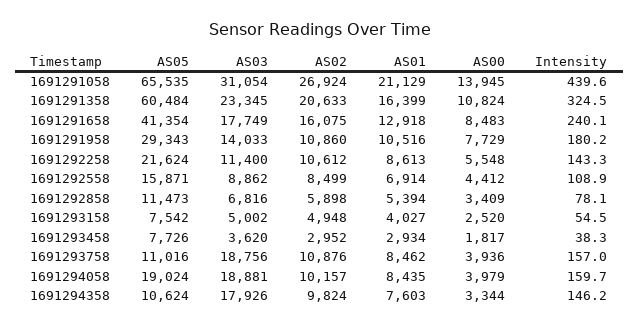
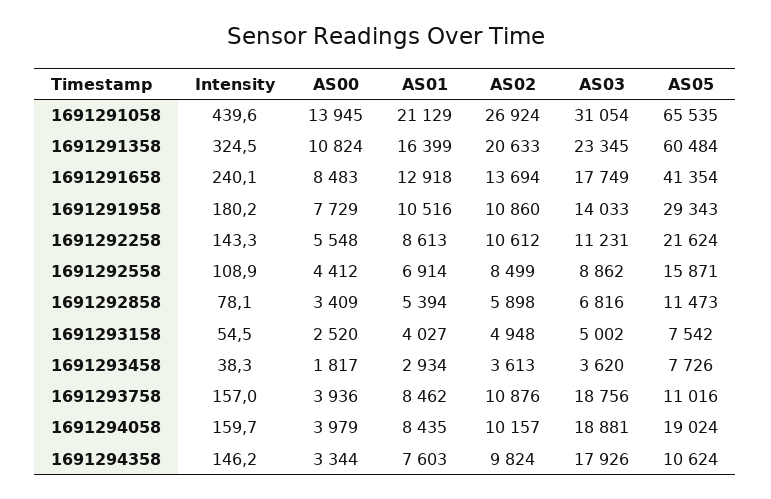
  {
    "AS05": {
      "1691291058": 65535,
      "1691291358": 60484,
      "1691291658": 41354,
      "1691291958": 29343,
      "1691292258": 21624,
      "1691292558": 15871,
      "1691292858": 11473,
      "1691293158": 7542,
      "1691293458": 7726,
      "1691293758": 11016,
      "1691294058": 19024,
      "1691294358": 10624
    },
    "AS03": {
      "1691291058": 31054,
      "1691291358": 23345,
      "1691291658": 17749,
      "1691291958": 14033,
-     "1691292258": 11400,
+     "1691292258": 11231,
      "1691292558": 8862,
      "1691292858": 6816,
      "1691293158": 5002,
      "1691293458": 3620,
      "1691293758": 18756,
      "1691294058": 18881,
      "1691294358": 17926
    },
    "AS02": {
      "1691291058": 26924,
      "1691291358": 20633,
-     "1691291658": 16075,
+     "1691291658": 13694,
      "1691291958": 10860,
      "1691292258": 10612,
      "1691292558": 8499,
      "1691292858": 5898,
      "1691293158": 4948,
-     "1691293458": 2952,
+     "1691293458": 3613,
      "1691293758": 10876,
      "1691294058": 10157,
      "1691294358": 9824
    },
    "AS01": {
      "1691291058": 21129,
      "1691291358": 16399,
      "1691291658": 12918,
      "1691291958": 10516,
      "1691292258": 8613,
      "1691292558": 6914,
      "1691292858": 5394,
      "1691293158": 4027,
      "1691293458": 2934,
      "1691293758": 8462,
      "1691294058": 8435,
      "1691294358": 7603
    },
    "AS00": {
      "1691291058": 13945,
      "1691291358": 10824,
      "1691291658": 8483,
      "1691291958": 7729,
      "1691292258": 5548,
      "1691292558": 4412,
      "1691292858": 3409,
      "1691293158": 2520,
      "1691293458": 1817,
      "1691293758": 3936,
      "1691294058": 3979,
      "1691294358": 3344
    },
    "Intensity": {
      "1691291058": 439.6,
      "1691291358": 324.5,
      "1691291658": 240.1,
      "1691291958": 180.2,
      "1691292258": 143.3,
      "1691292558": 108.9,
      "1691292858": 78.1,
      "1691293158": 54.5,
      "1691293458": 38.3,
      "1691293758": 157,
      "1691294058": 159.7,
      "1691294358": 146.2
    }
  }

